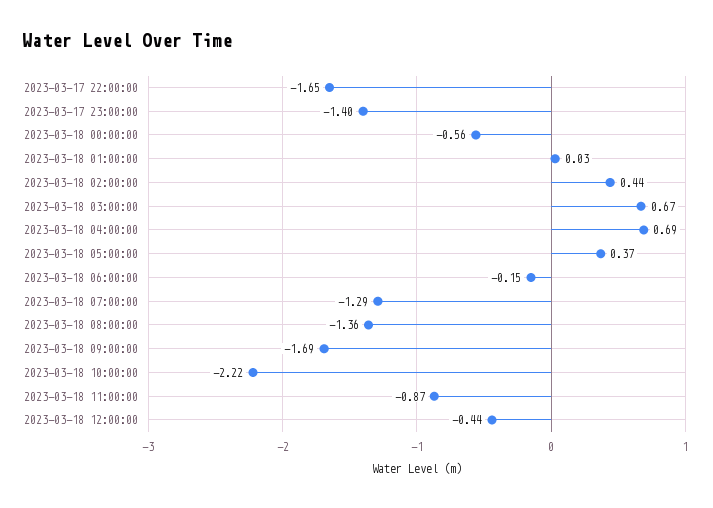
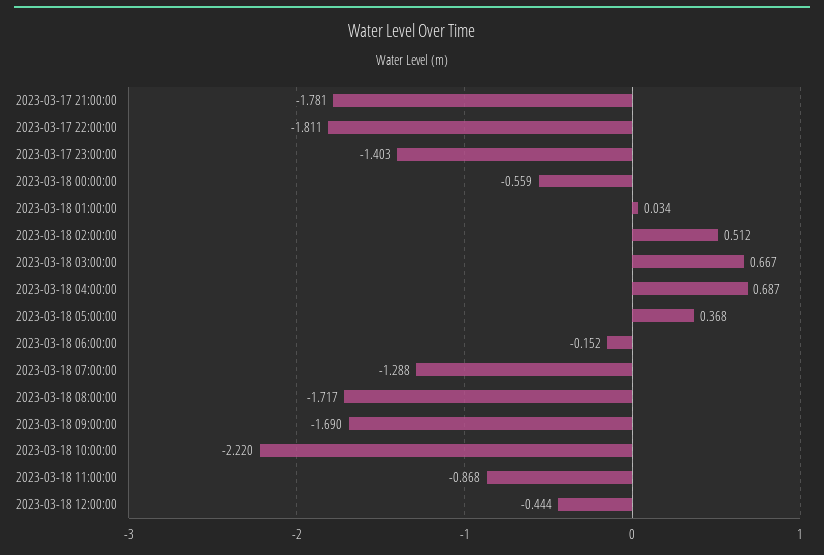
  {
-   "2023-03-17 22:00:00": -1.65,
+   "2023-03-17 22:00:00": -1.811,
    "2023-03-17 23:00:00": -1.403,
    "2023-03-18 00:00:00": -0.559,
    "2023-03-18 01:00:00": 0.034,
-   "2023-03-18 02:00:00": 0.44,
+   "2023-03-18 02:00:00": 0.512,
    "2023-03-18 03:00:00": 0.667,
    "2023-03-18 04:00:00": 0.687,
    "2023-03-18 05:00:00": 0.368,
    "2023-03-18 06:00:00": -0.152,
    "2023-03-18 07:00:00": -1.288,
-   "2023-03-18 08:00:00": -1.36,
+   "2023-03-18 08:00:00": -1.717,
    "2023-03-18 09:00:00": -1.69,
    "2023-03-18 10:00:00": -2.22,
    "2023-03-18 11:00:00": -0.868,
-   "2023-03-18 12:00:00": -0.444
+   "2023-03-18 12:00:00": -0.444,
+   "2023-03-17 21:00:00": -1.781
  }

